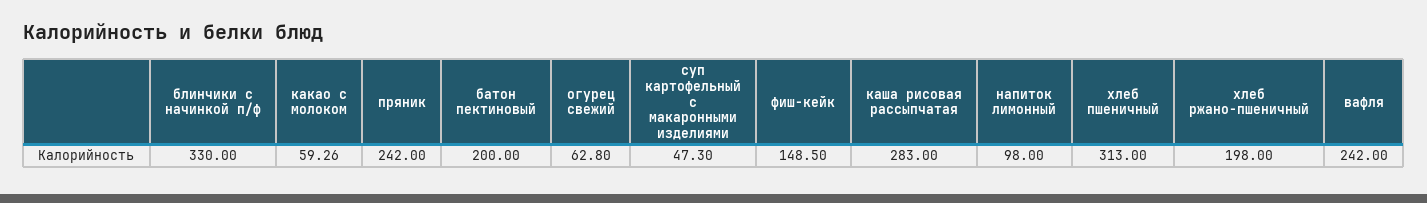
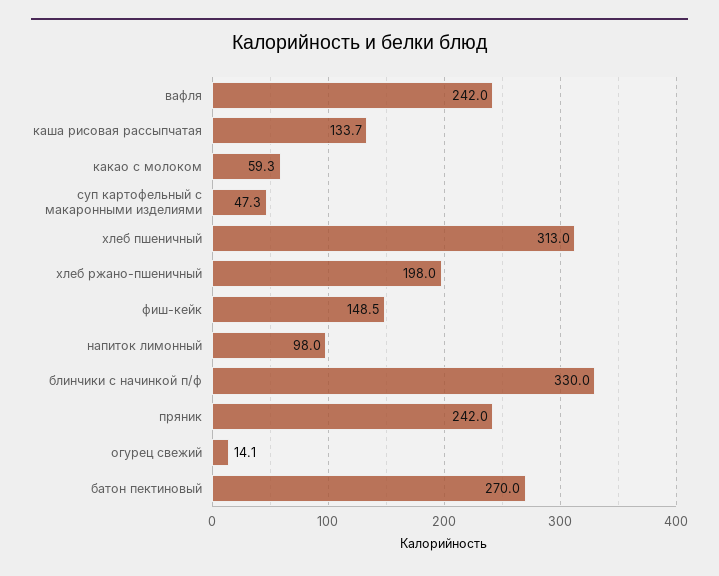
  {
    "блинчики с начинкой п/ф": 330,
    "какао с молоком": 59.26,
    "пряник": 242,
-   "батон пектиновый": 200,
+   "батон пектиновый": 270,
-   "огурец свежий": 62.8,
+   "огурец свежий": 14.1,
    "суп картофельный с макаронными изделиями": 47.3,
    "фиш-кейк": 148.5,
-   "каша рисовая рассыпчатая": 283,
+   "каша рисовая рассыпчатая": 133.7,
    "напиток лимонный": 98,
    "хлеб пшеничный": 313,
    "хлеб ржано-пшеничный": 198,
    "вафля": 242
  }

